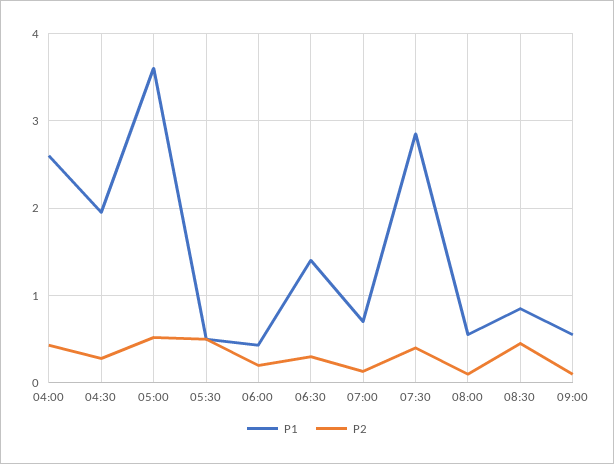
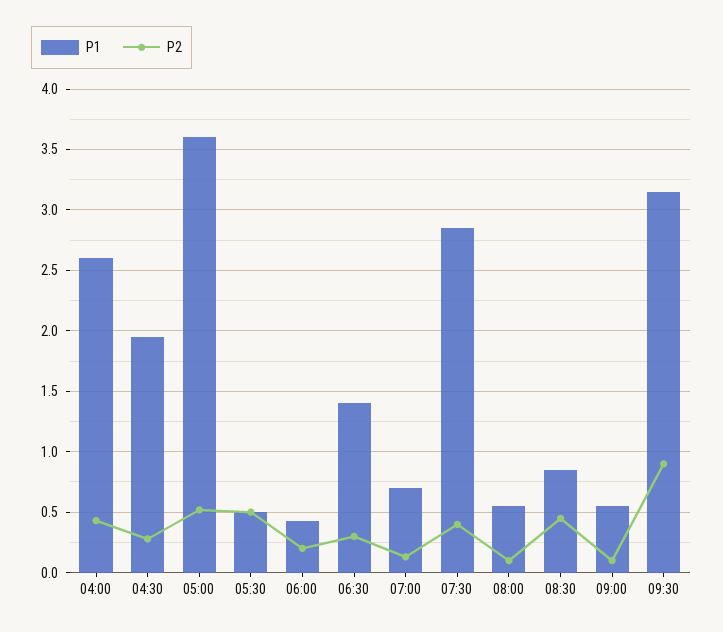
  {
    "P1": {
      "04:00": 2.6,
      "04:30": 1.95,
      "05:00": 3.6,
      "05:30": 0.5,
      "06:00": 0.45,
      "06:30": 1.4,
      "07:00": 0.7,
      "07:30": 2.85,
      "08:00": 0.55,
      "08:30": 0.85,
-     "09:00": 0.55
+     "09:00": 0.55,
+     "09:30": 3.15
    },
    "P2": {
      "04:00": 0.45,
      "04:30": 0.3,
      "05:00": 0.5,
      "05:30": 0.5,
      "06:00": 0.2,
      "06:30": 0.3,
      "07:00": 0.15,
      "07:30": 0.4,
      "08:00": 0.1,
      "08:30": 0.45,
-     "09:00": 0.1
+     "09:00": 0.1,
+     "09:30": 0.9
    }
  }

